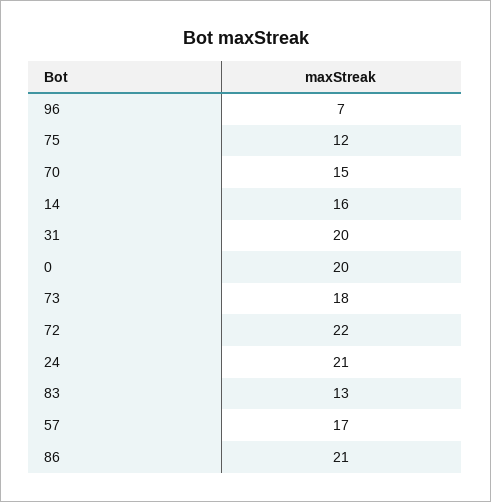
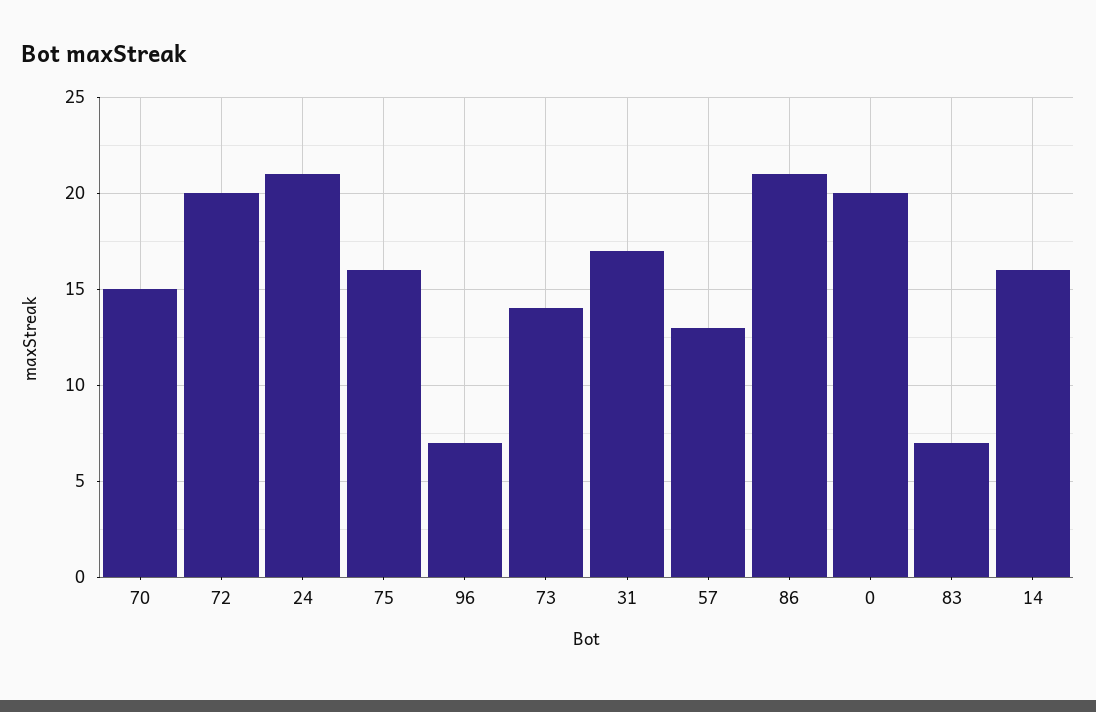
  {
    "96": 7,
-   "75": 12,
+   "75": 16,
    "70": 15,
    "14": 16,
-   "31": 20,
+   "31": 17,
    "0": 20,
-   "73": 18,
+   "73": 14,
-   "72": 22,
+   "72": 20,
    "24": 21,
-   "83": 13,
+   "83": 7,
-   "57": 17,
+   "57": 13,
    "86": 21
  }

